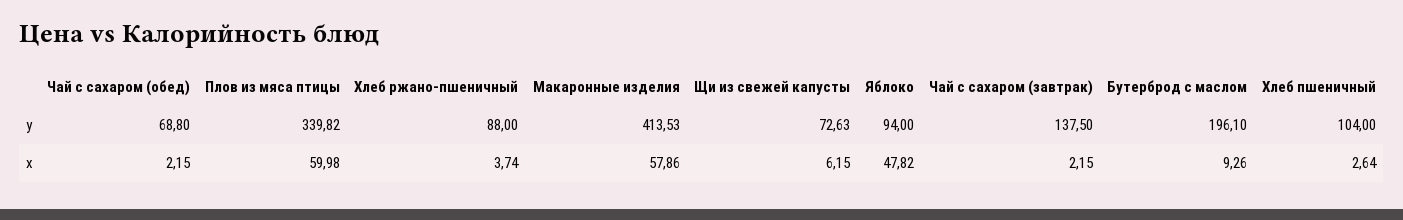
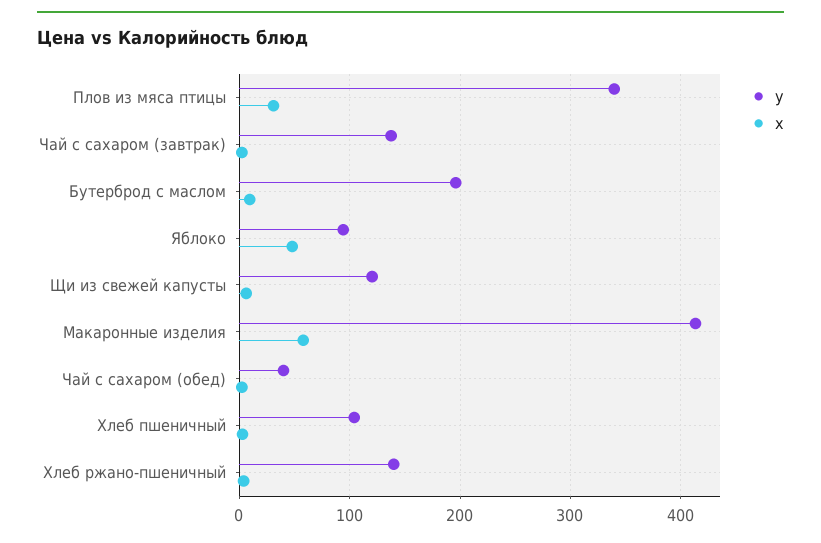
  {
    "y": {
-     "Чай с сахаром (обед)": 68.8,
+     "Чай с сахаром (обед)": 40,
      "Плов из мяса птицы": 339.82,
-     "Хлеб ржано-пшеничный": 88,
+     "Хлеб ржано-пшеничный": 140,
      "Макаронные изделия": 413.53,
-     "Щи из свежей капусты": 72.63,
+     "Щи из свежей капусты": 120,
      "Яблоко": 94,
      "Чай с сахаром (завтрак)": 137.5,
      "Бутерброд с маслом": 196.1,
      "Хлеб пшеничный": 104
    },
    "x": {
      "Чай с сахаром (обед)": 2.15,
-     "Плов из мяса птицы": 59.98,
+     "Плов из мяса птицы": 30,
      "Хлеб ржано-пшеничный": 3.74,
      "Макаронные изделия": 57.86,
      "Щи из свежей капусты": 6.15,
      "Яблоко": 47.82,
      "Чай с сахаром (завтрак)": 2.15,
      "Бутерброд с маслом": 9.26,
      "Хлеб пшеничный": 2.64
    }
  }

